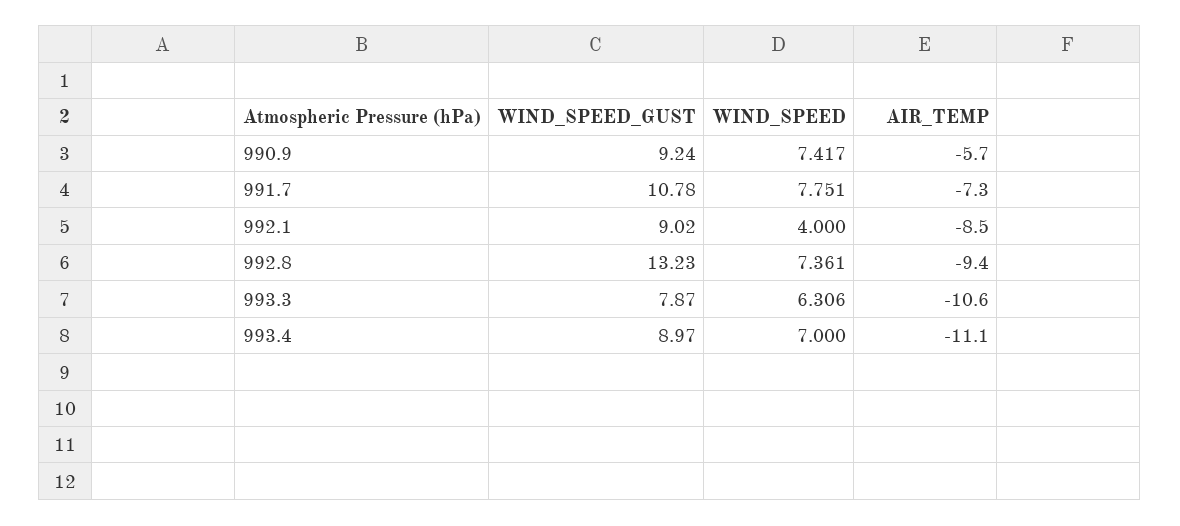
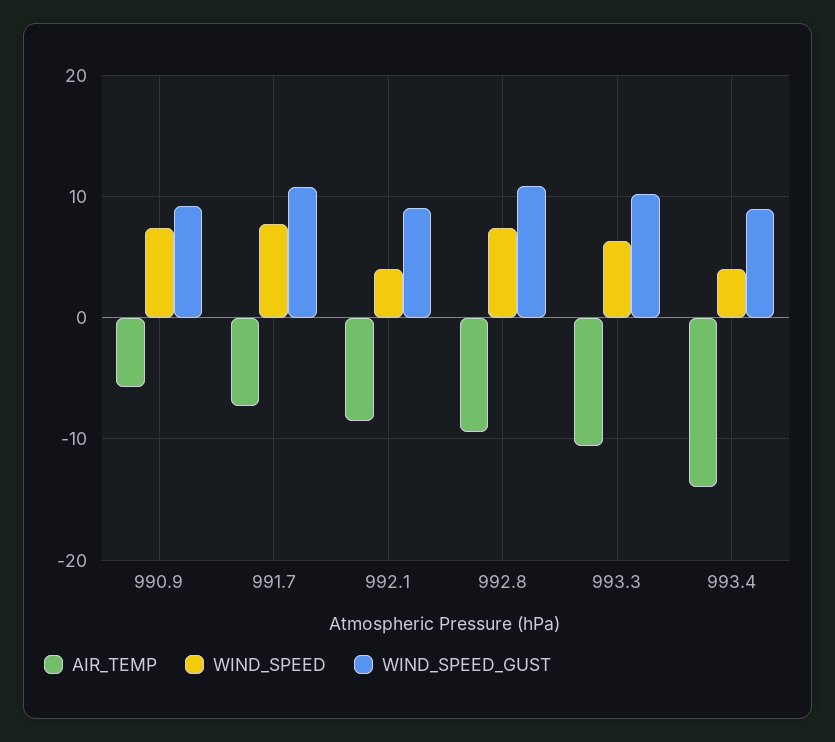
  {
    "WIND_SPEED_GUST": {
      "990.9": 9.24,
      "991.7": 10.78,
      "992.1": 9.02,
-     "992.8": 13.23,
+     "992.8": 11,
-     "993.3": 7.87,
+     "993.3": 10,
      "993.4": 8.97
    },
    "WIND_SPEED": {
      "990.9": 7.417,
      "991.7": 7.751,
      "992.1": 4,
      "992.8": 7.361,
      "993.3": 6.306,
-     "993.4": 7
+     "993.4": 4
    },
    "AIR_TEMP": {
      "990.9": -5.7,
      "991.7": -7.3,
      "992.1": -8.5,
      "992.8": -9.4,
      "993.3": -10.6,
-     "993.4": -11.1
+     "993.4": -14
    }
  }

